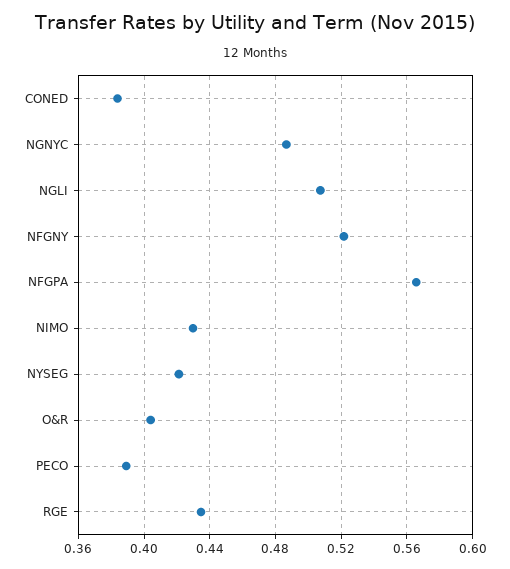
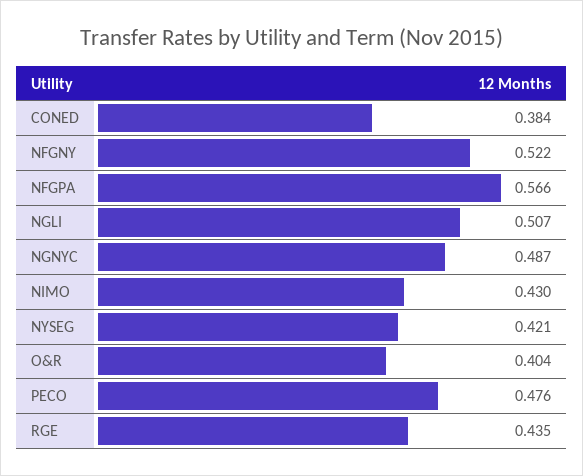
  {
    "CONED": 0.384,
    "NGNYC": 0.487,
    "NGLI": 0.507,
    "NFGNY": 0.522,
    "NFGPA": 0.566,
    "NIMO": 0.43,
    "NYSEG": 0.421,
    "O&R": 0.404,
-   "PECO": 0.39,
+   "PECO": 0.476,
    "RGE": 0.435
  }

